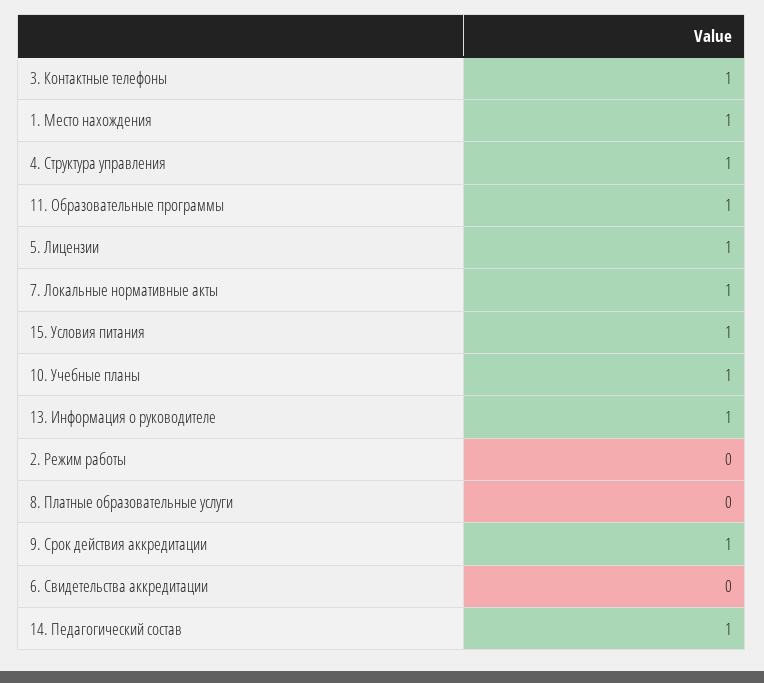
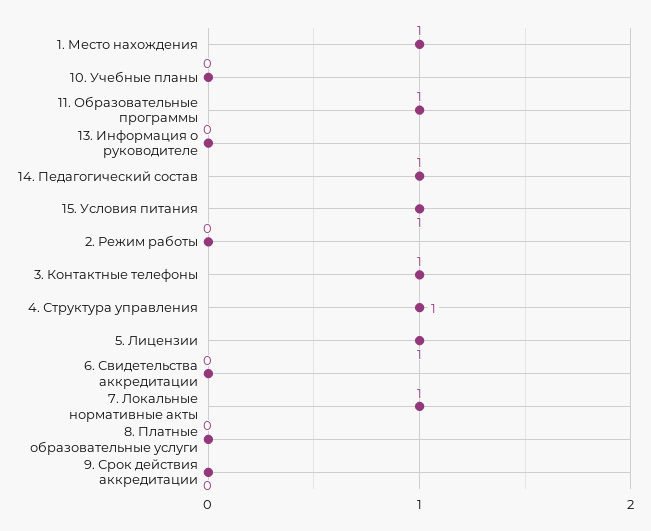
  {
    "3. Контактные телефоны": 1,
    "1. Место нахождения": 1,
    "4. Структура управления": 1,
    "11. Образовательные программы": 1,
    "5. Лицензии": 1,
    "7. Локальные нормативные акты": 1,
    "15. Условия питания": 1,
-   "10. Учебные планы": 1,
+   "10. Учебные планы": 0,
-   "13. Информация о руководителе": 1,
+   "13. Информация о руководителе": 0,
    "2. Режим работы": 0,
    "8. Платные образовательные услуги": 0,
-   "9. Срок действия аккредитации": 1,
+   "9. Срок действия аккредитации": 0,
    "6. Свидетельства аккредитации": 0,
    "14. Педагогический состав": 1
  }

